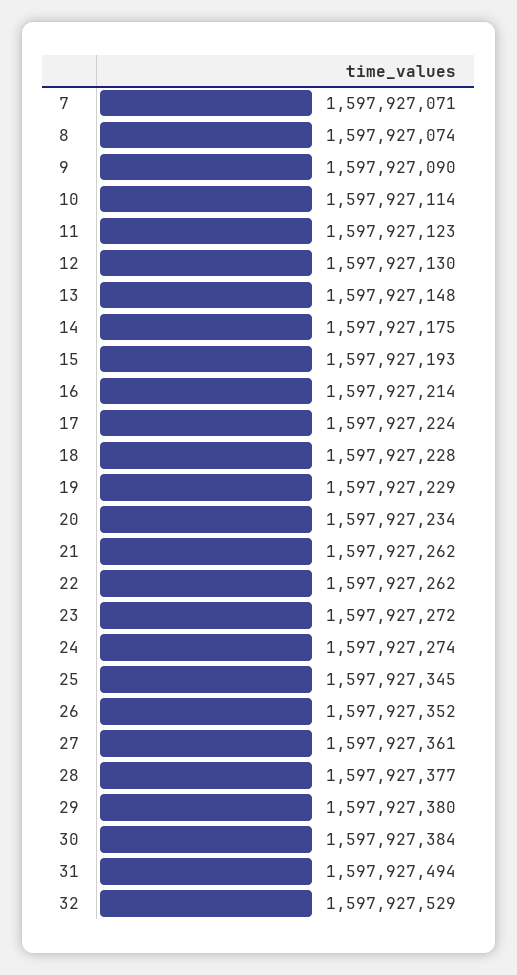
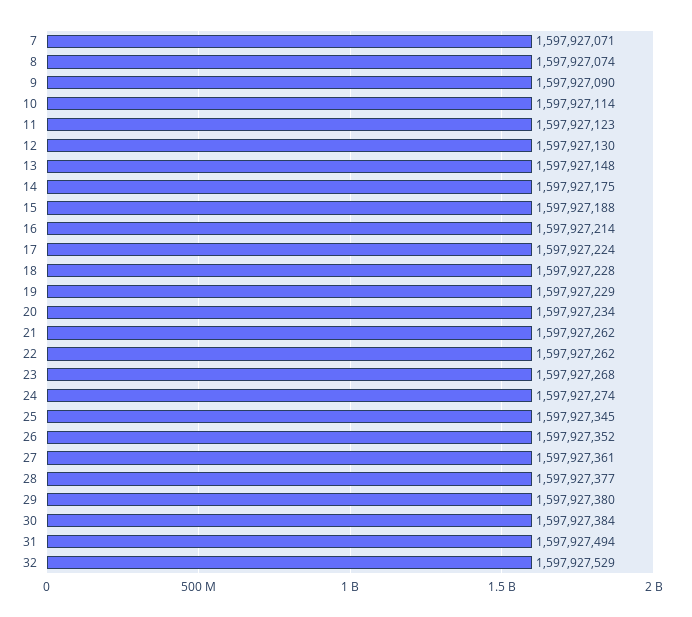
  {
    "7": 1597927071,
    "8": 1597927074,
    "9": 1597927090,
    "10": 1597927114,
    "11": 1597927123,
    "12": 1597927130,
    "13": 1597927148,
    "14": 1597927175,
-   "15": 1597927193,
+   "15": 1597927188,
    "16": 1597927214,
    "17": 1597927224,
    "18": 1597927228,
    "19": 1597927229,
    "20": 1597927234,
    "21": 1597927262,
    "22": 1597927262,
-   "23": 1597927272,
+   "23": 1597927268,
    "24": 1597927274,
    "25": 1597927345,
    "26": 1597927352,
    "27": 1597927361,
    "28": 1597927377,
    "29": 1597927380,
    "30": 1597927384,
    "31": 1597927494,
    "32": 1597927529
  }

